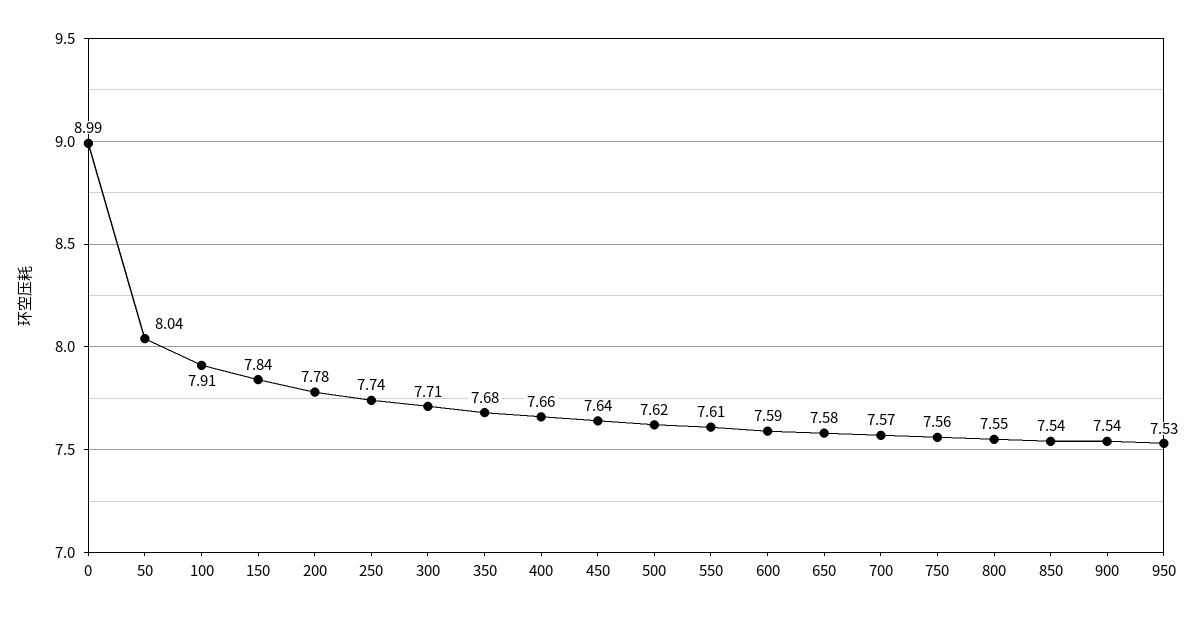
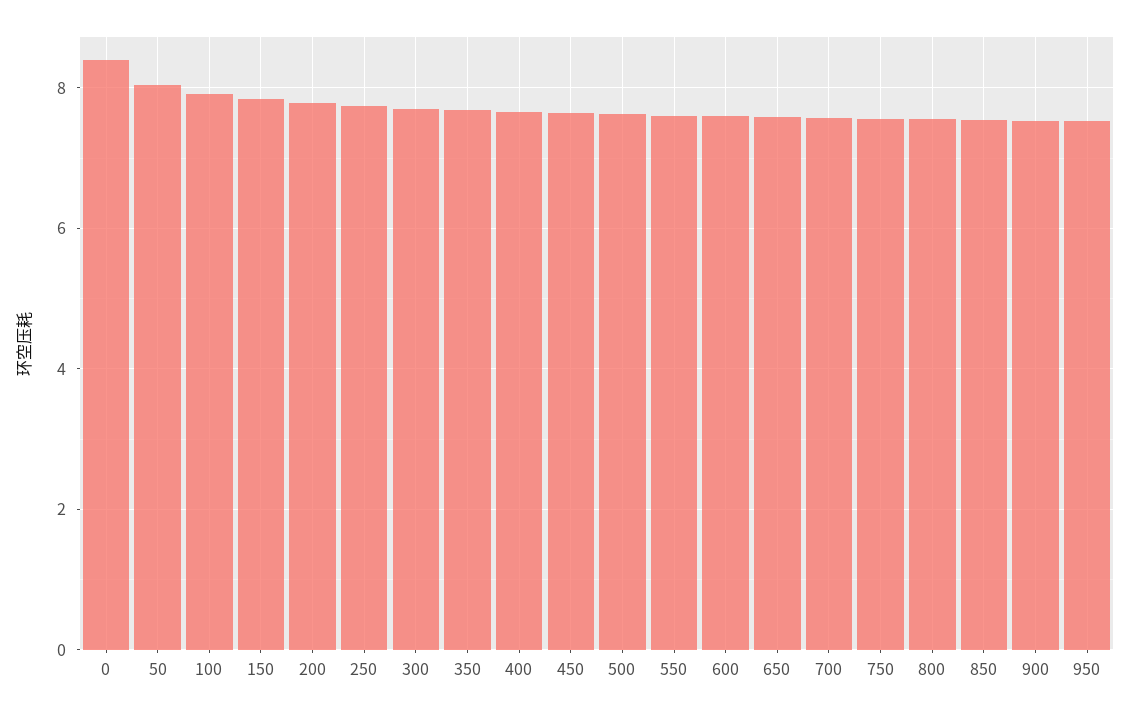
  {
-   "0": 8.99,
+   "0": 8.4,
    "50": 8.04,
    "100": 7.91,
    "150": 7.84,
    "200": 7.78,
    "250": 7.74,
    "300": 7.71,
    "350": 7.68,
    "400": 7.66,
    "450": 7.64,
    "500": 7.62,
    "550": 7.61,
    "600": 7.59,
    "650": 7.58,
    "700": 7.57,
    "750": 7.56,
    "800": 7.55,
    "850": 7.54,
    "900": 7.54,
    "950": 7.53
  }

